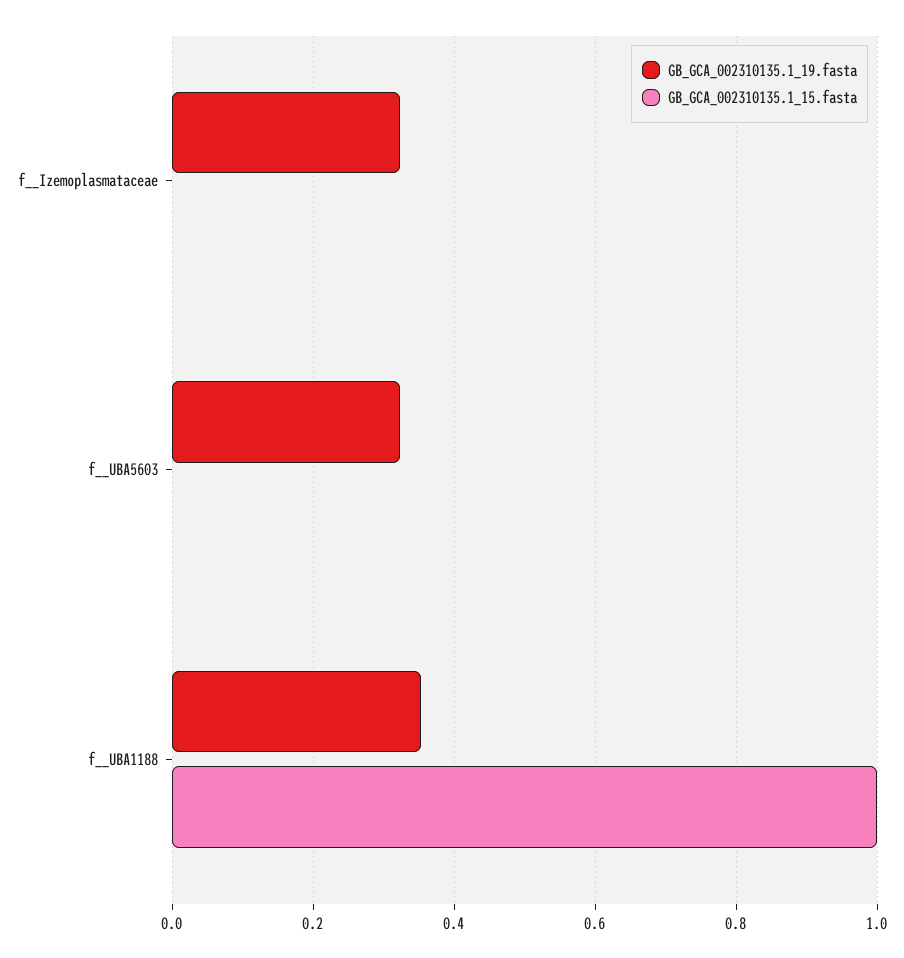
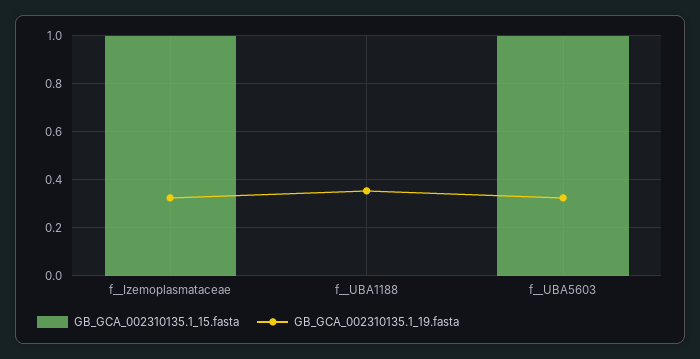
  {
    "GB_GCA_002310135.1_19.fasta": {
      "f__Izemoplasmataceae": 0.32,
      "f__UBA5603": 0.32,
      "f__UBA1188": 0.36
    },
    "GB_GCA_002310135.1_15.fasta": {
-     "f__Izemoplasmataceae": 0,
+     "f__Izemoplasmataceae": 1,
-     "f__UBA5603": 0,
+     "f__UBA5603": 1,
-     "f__UBA1188": 1
+     "f__UBA1188": 0
    }
  }

